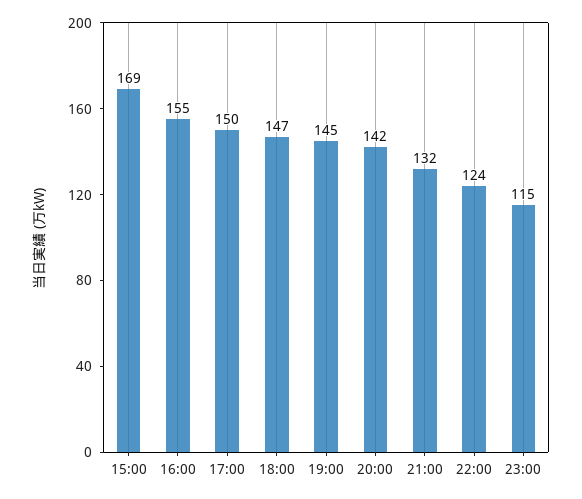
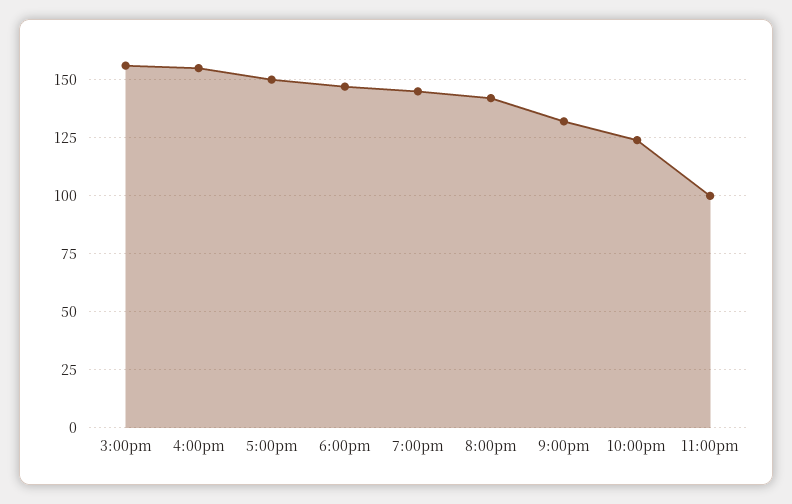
  {
-   "15:00": 169,
+   "15:00": 155,
    "16:00": 155,
    "17:00": 150,
    "18:00": 147,
    "19:00": 145,
    "20:00": 142,
    "21:00": 132,
    "22:00": 124,
-   "23:00": 115
+   "23:00": 100
  }

